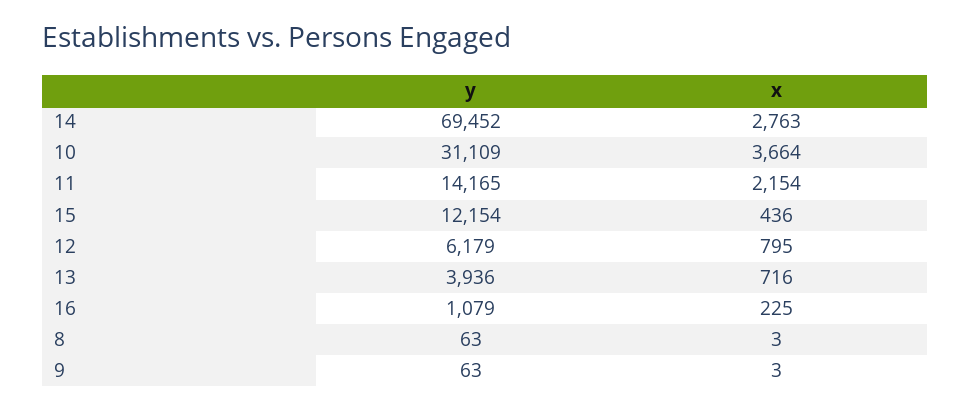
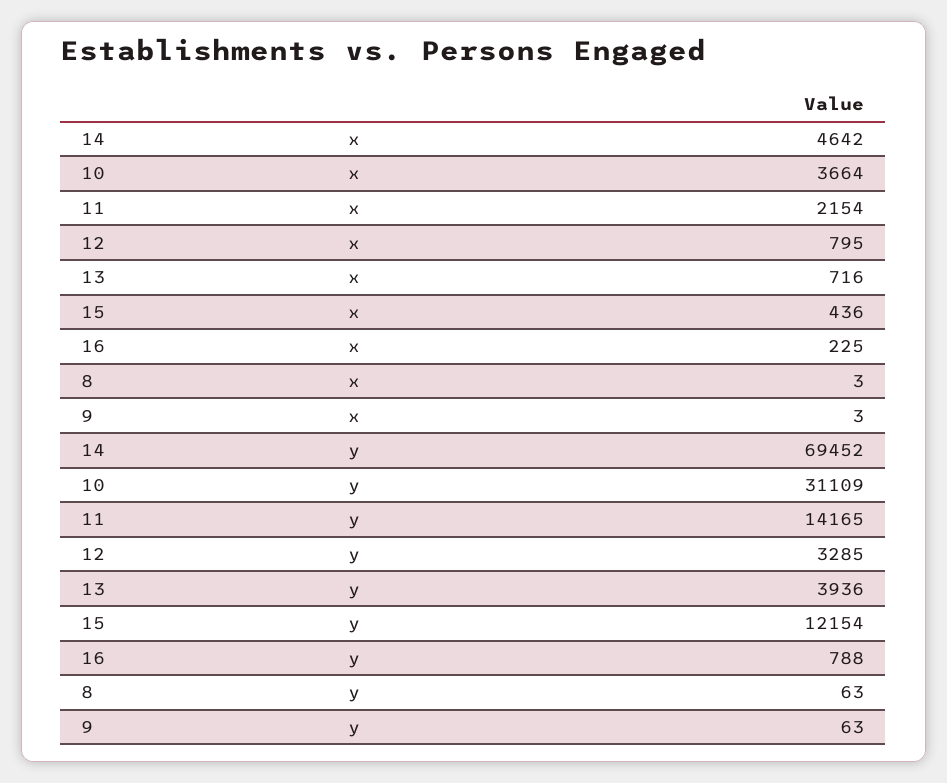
  {
    "y": {
      "14": 69452,
      "10": 31109,
      "11": 14165,
      "15": 12154,
-     "12": 6179,
+     "12": 3285,
      "13": 3936,
-     "16": 1079,
+     "16": 788,
      "8": 63,
      "9": 63
    },
    "x": {
-     "14": 2763,
+     "14": 4642,
      "10": 3664,
      "11": 2154,
      "15": 436,
      "12": 795,
      "13": 716,
      "16": 225,
      "8": 3,
      "9": 3
    }
  }

